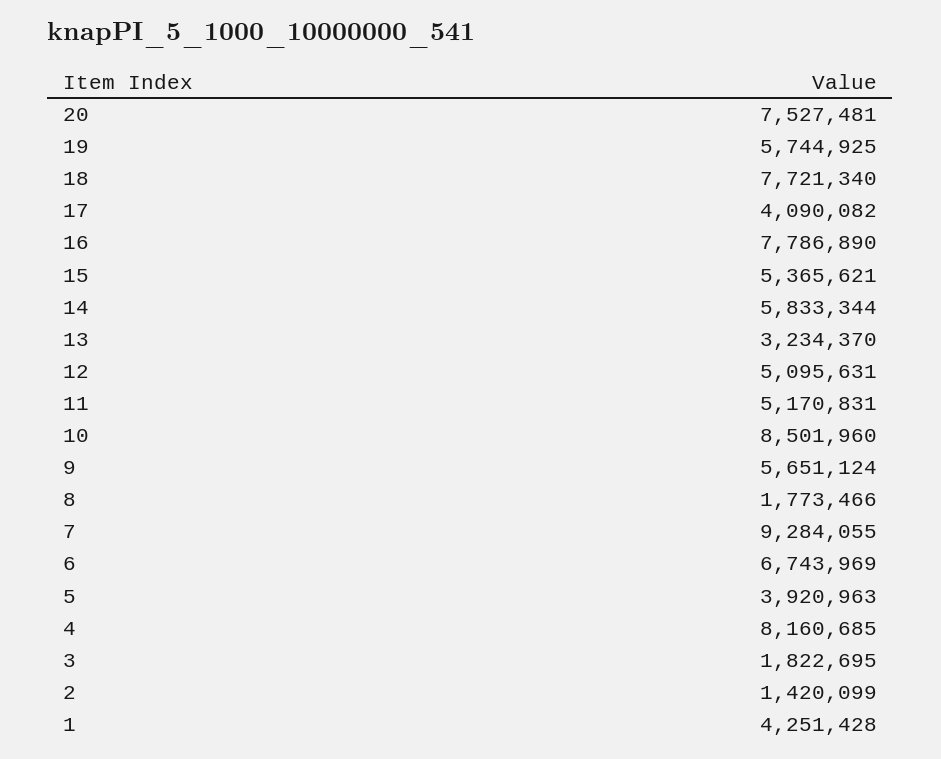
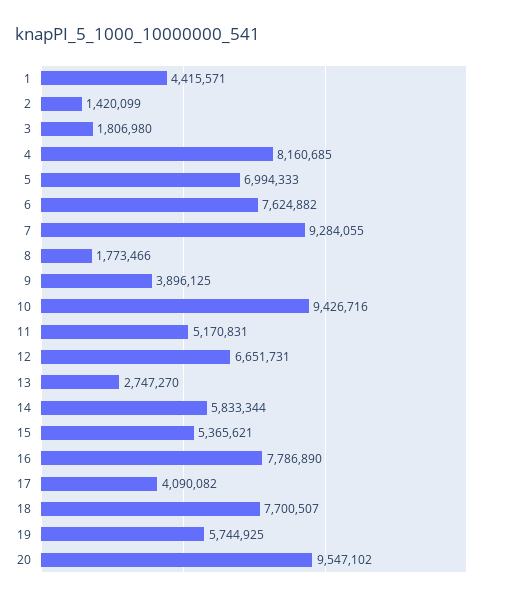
  {
-   "20": 7527481,
+   "20": 9547102,
    "19": 5744925,
-   "18": 7721340,
+   "18": 7700507,
    "17": 4090082,
    "16": 7786890,
    "15": 5365621,
    "14": 5833344,
-   "13": 3234370,
+   "13": 2747270,
-   "12": 5095631,
+   "12": 6651731,
    "11": 5170831,
-   "10": 8501960,
+   "10": 9426716,
-   "9": 5651124,
+   "9": 3896125,
    "8": 1773466,
    "7": 9284055,
-   "6": 6743969,
+   "6": 7624882,
-   "5": 3920963,
+   "5": 6994333,
    "4": 8160685,
-   "3": 1822695,
+   "3": 1806980,
    "2": 1420099,
-   "1": 4251428
+   "1": 4415571
  }

